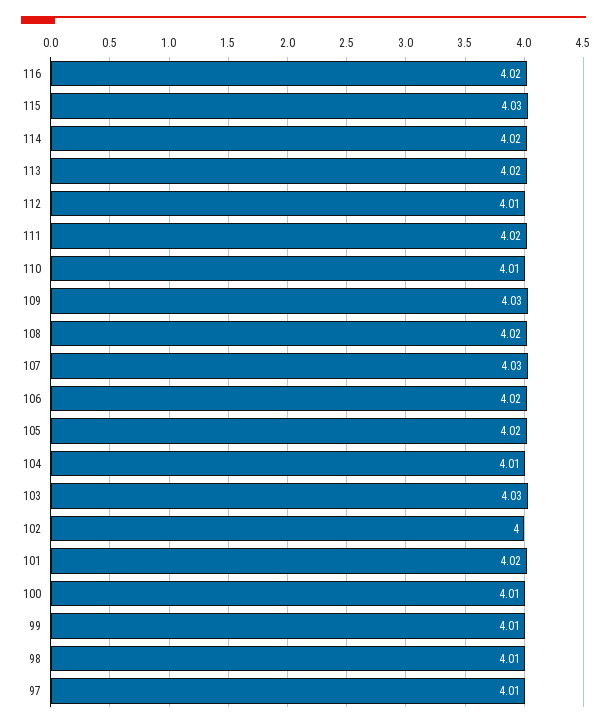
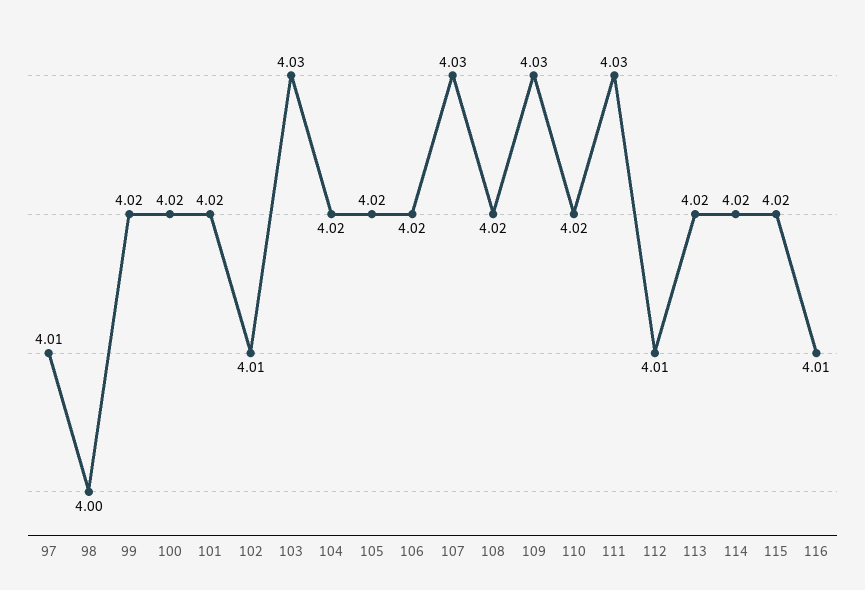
  {
-   "116": 4.02,
+   "116": 4.01,
-   "115": 4.03,
+   "115": 4.02,
    "114": 4.02,
    "113": 4.02,
    "112": 4.01,
-   "111": 4.02,
+   "111": 4.03,
-   "110": 4.01,
+   "110": 4.02,
    "109": 4.03,
    "108": 4.02,
    "107": 4.03,
    "106": 4.02,
    "105": 4.02,
-   "104": 4.01,
+   "104": 4.02,
    "103": 4.03,
-   "102": 4,
+   "102": 4.01,
    "101": 4.02,
-   "100": 4.01,
+   "100": 4.02,
-   "99": 4.01,
+   "99": 4.02,
-   "98": 4.01,
+   "98": 4,
    "97": 4.01
  }

